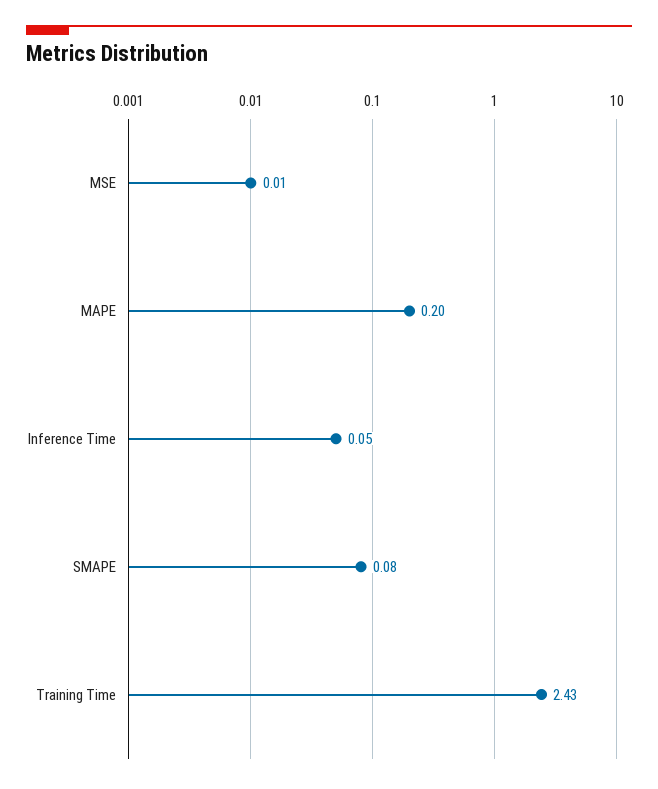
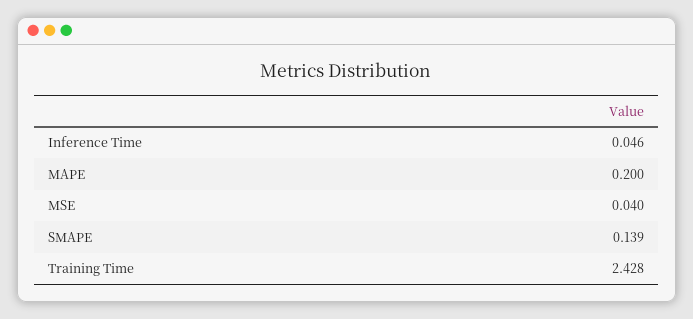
  {
-   "MSE": 0.01,
+   "MSE": 0.04,
    "MAPE": 0.2,
    "Inference Time": 0.046,
-   "SMAPE": 0.08,
+   "SMAPE": 0.139,
    "Training Time": 2.428
  }

